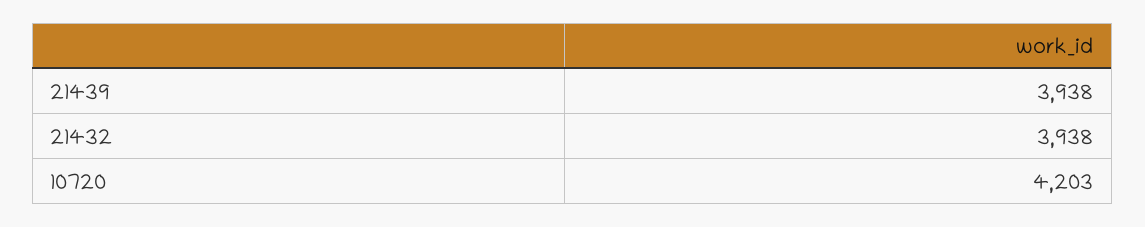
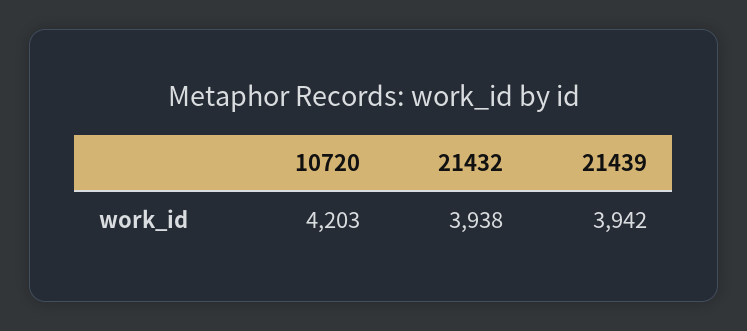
  {
-   "21439": 3938,
+   "21439": 3942,
    "21432": 3938,
    "10720": 4203
  }

